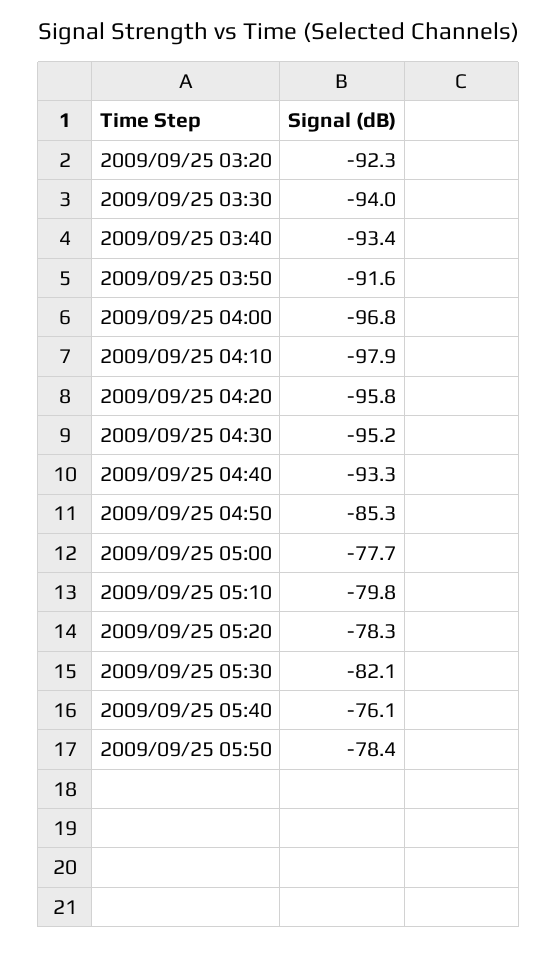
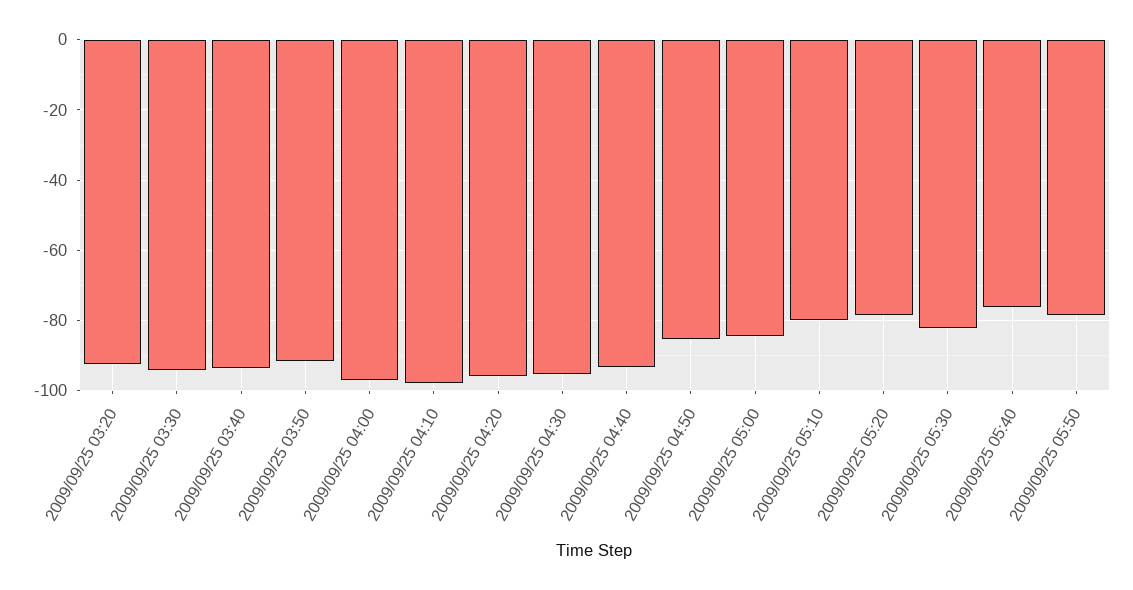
  {
    "2009/09/25 03:20": -92.3,
    "2009/09/25 03:30": -94,
    "2009/09/25 03:40": -93.4,
    "2009/09/25 03:50": -91.6,
    "2009/09/25 04:00": -96.8,
    "2009/09/25 04:10": -97.9,
    "2009/09/25 04:20": -95.8,
    "2009/09/25 04:30": -95.2,
    "2009/09/25 04:40": -93.3,
    "2009/09/25 04:50": -85.3,
-   "2009/09/25 05:00": -77.7,
+   "2009/09/25 05:00": -84,
    "2009/09/25 05:10": -79.8,
    "2009/09/25 05:20": -78.3,
    "2009/09/25 05:30": -82.1,
    "2009/09/25 05:40": -76.1,
    "2009/09/25 05:50": -78.4
  }

